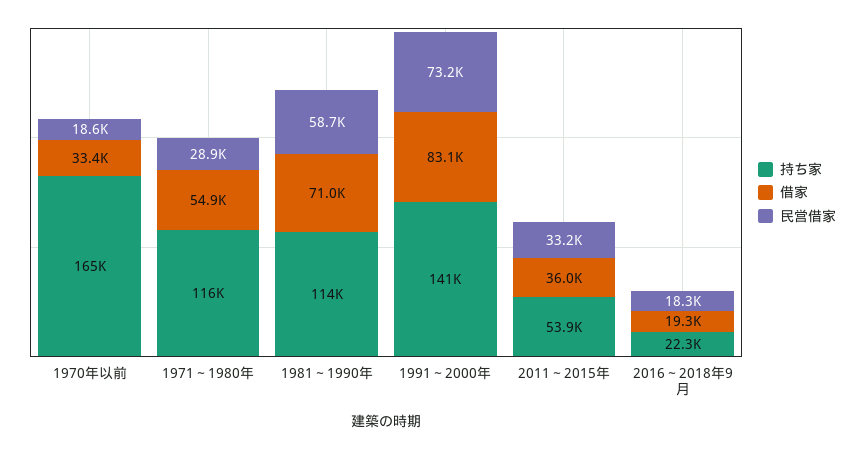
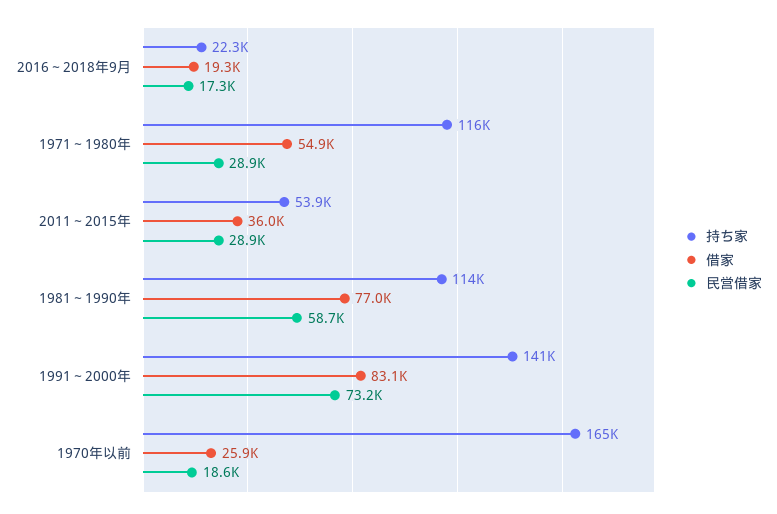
  {
    "持ち家": {
      "1970年以前": 165000,
      "1971～1980年": 116000,
      "1981～1990年": 114000,
      "1991～2000年": 141000,
      "2011～2015年": 53900,
      "2016～2018年9月": 22300
    },
    "借家": {
-     "1970年以前": 33400,
+     "1970年以前": 25900,
      "1971～1980年": 54900,
-     "1981～1990年": 71000,
+     "1981～1990年": 77000,
      "1991～2000年": 83100,
      "2011～2015年": 36000,
      "2016～2018年9月": 19300
    },
    "民営借家": {
      "1970年以前": 18600,
      "1971～1980年": 28900,
      "1981～1990年": 58700,
      "1991～2000年": 73200,
-     "2011～2015年": 33200,
+     "2011～2015年": 28900,
-     "2016～2018年9月": 18300
+     "2016～2018年9月": 17300
    }
  }

